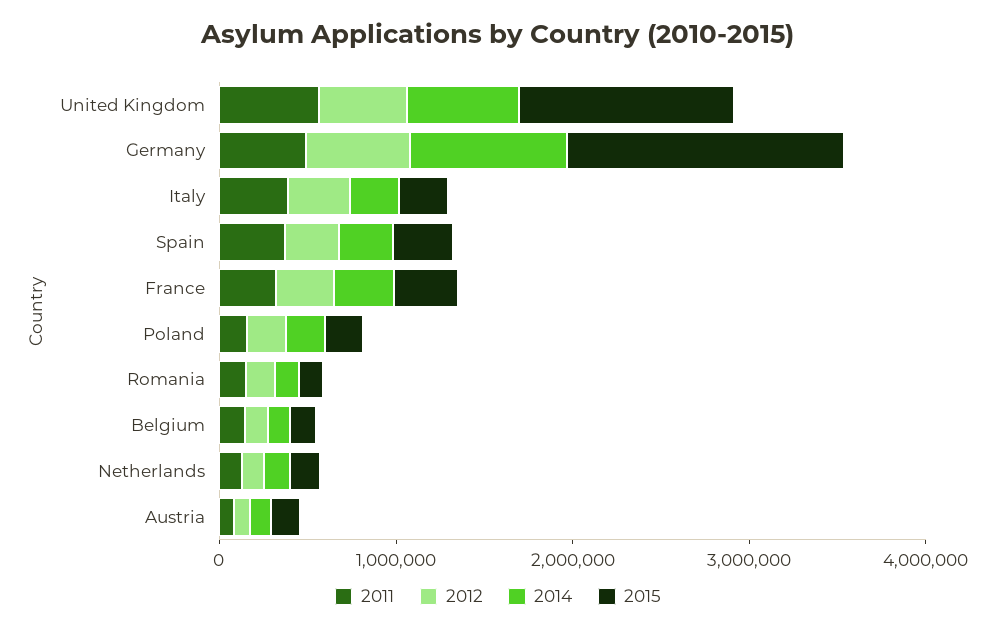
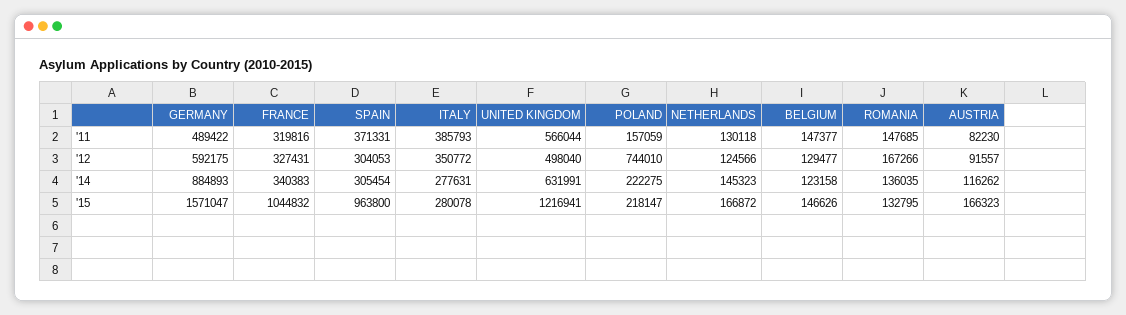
  {
    "2011": {
      "United Kingdom": 566044,
      "Germany": 489422,
      "Italy": 385793,
      "Spain": 371331,
      "France": 319816,
      "Poland": 157059,
      "Romania": 147685,
      "Belgium": 147377,
      "Netherlands": 130118,
      "Austria": 82230
    },
    "2012": {
      "United Kingdom": 498040,
      "Germany": 592175,
      "Italy": 350772,
      "Spain": 304053,
      "France": 327431,
-     "Poland": 200000,
+     "Poland": 744010,
      "Romania": 167266,
      "Belgium": 129477,
      "Netherlands": 124566,
      "Austria": 91557
    },
    "2014": {
      "United Kingdom": 631991,
      "Germany": 884893,
      "Italy": 277631,
      "Spain": 305454,
      "France": 340383,
      "Poland": 222275,
      "Romania": 136035,
      "Belgium": 123158,
      "Netherlands": 145323,
      "Austria": 116262
    },
    "2015": {
      "United Kingdom": 1216941,
      "Germany": 1571047,
      "Italy": 280078,
-     "Spain": 400000,
+     "Spain": 963800,
-     "France": 400000,
+     "France": 1044832,
      "Poland": 218147,
      "Romania": 132795,
      "Belgium": 146626,
      "Netherlands": 166872,
      "Austria": 166323
    }
  }

